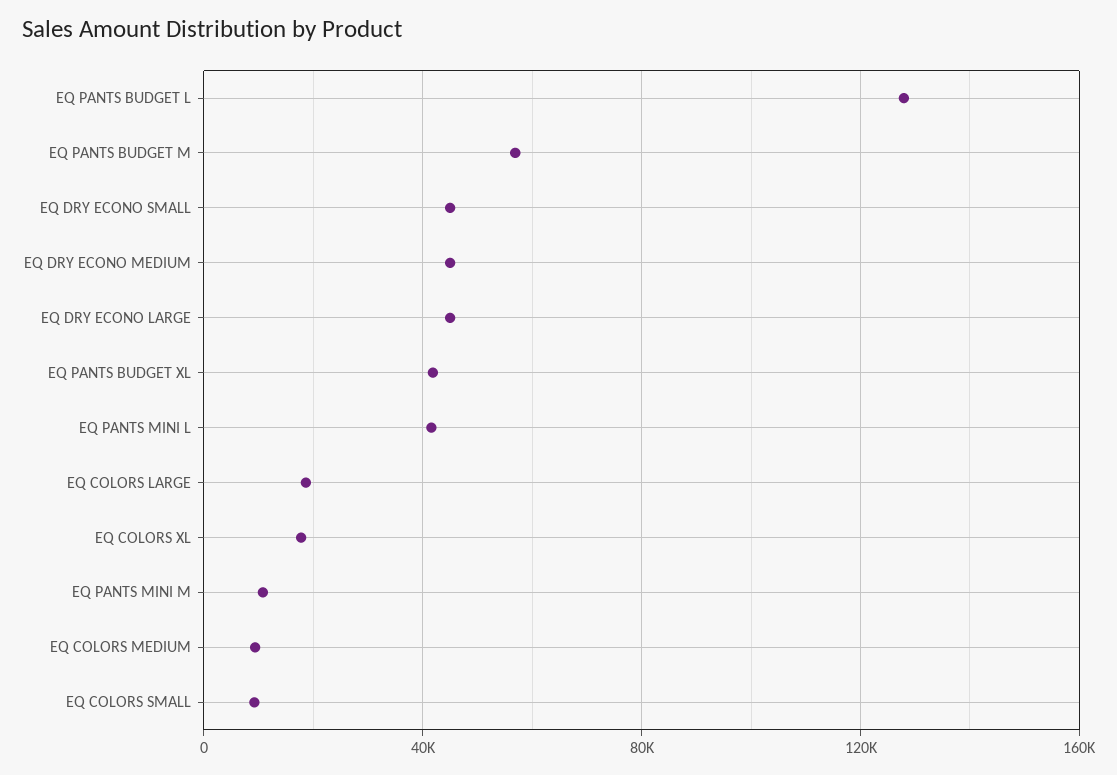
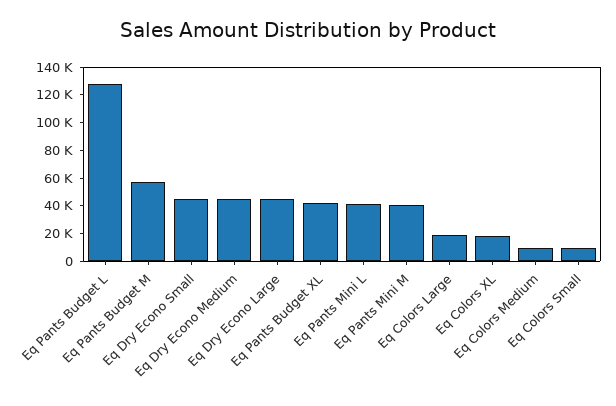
  {
    "EQ PANTS BUDGET L": 130000,
    "EQ PANTS BUDGET M": 55000,
    "EQ DRY ECONO SMALL": 45000,
    "EQ DRY ECONO MEDIUM": 45000,
    "EQ DRY ECONO LARGE": 45000,
    "EQ PANTS BUDGET XL": 40000,
    "EQ PANTS MINI L": 40000,
    "EQ COLORS LARGE": 20000,
    "EQ COLORS XL": 20000,
-   "EQ PANTS MINI M": 10000,
+   "EQ PANTS MINI M": 40000,
    "EQ COLORS MEDIUM": 10000,
    "EQ COLORS SMALL": 10000
  }

